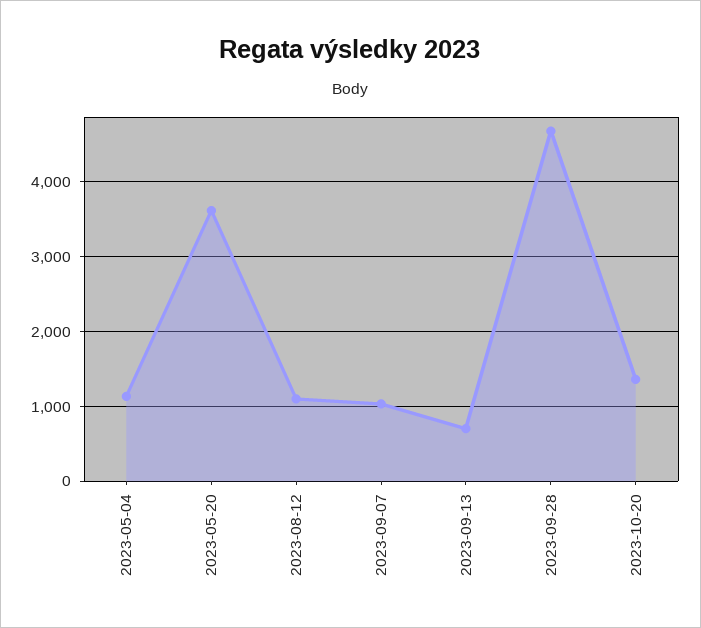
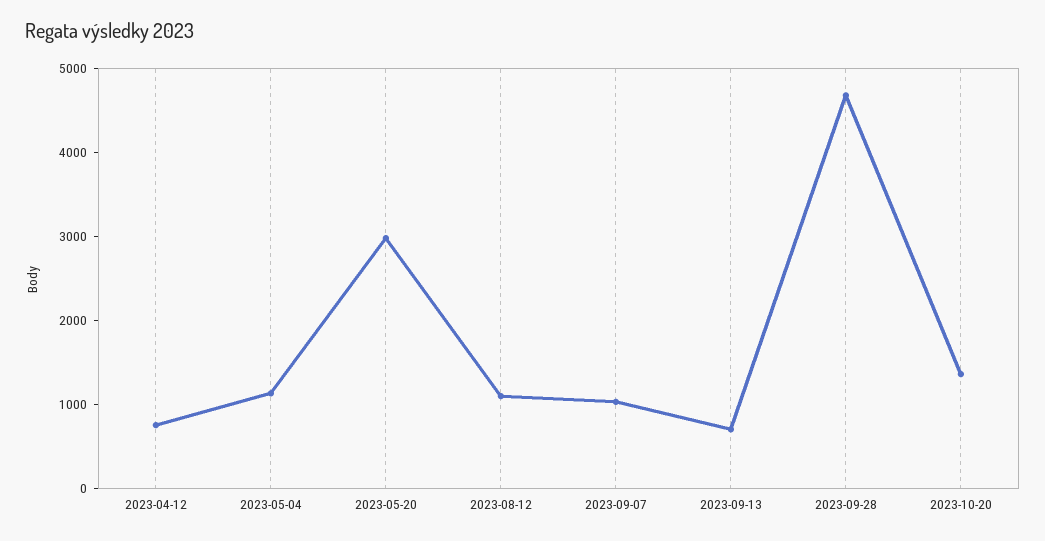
  {
    "2023-05-04": 1100,
-   "2023-05-20": 3600,
+   "2023-05-20": 3000,
    "2023-08-12": 1100,
    "2023-09-07": 1000,
    "2023-09-13": 700,
    "2023-09-28": 4700,
-   "2023-10-20": 1400
+   "2023-10-20": 1400,
+   "2023-04-12": 800
  }

